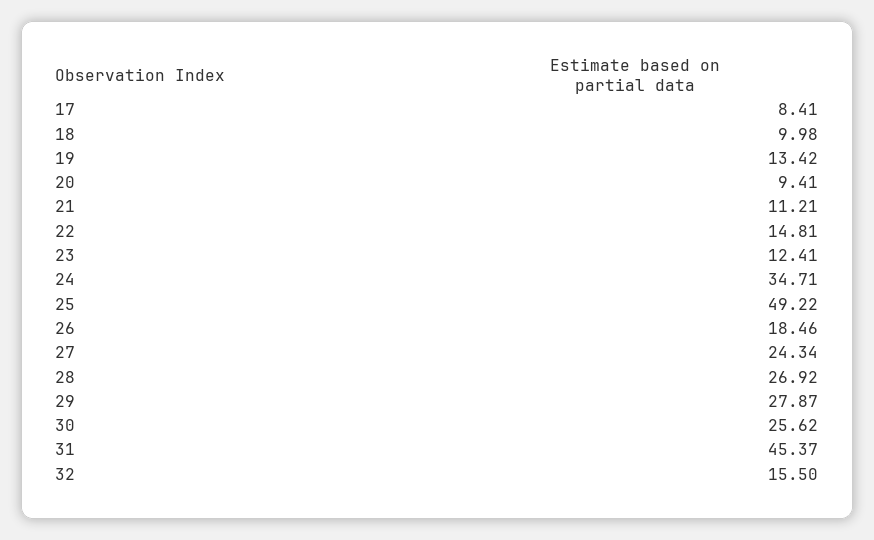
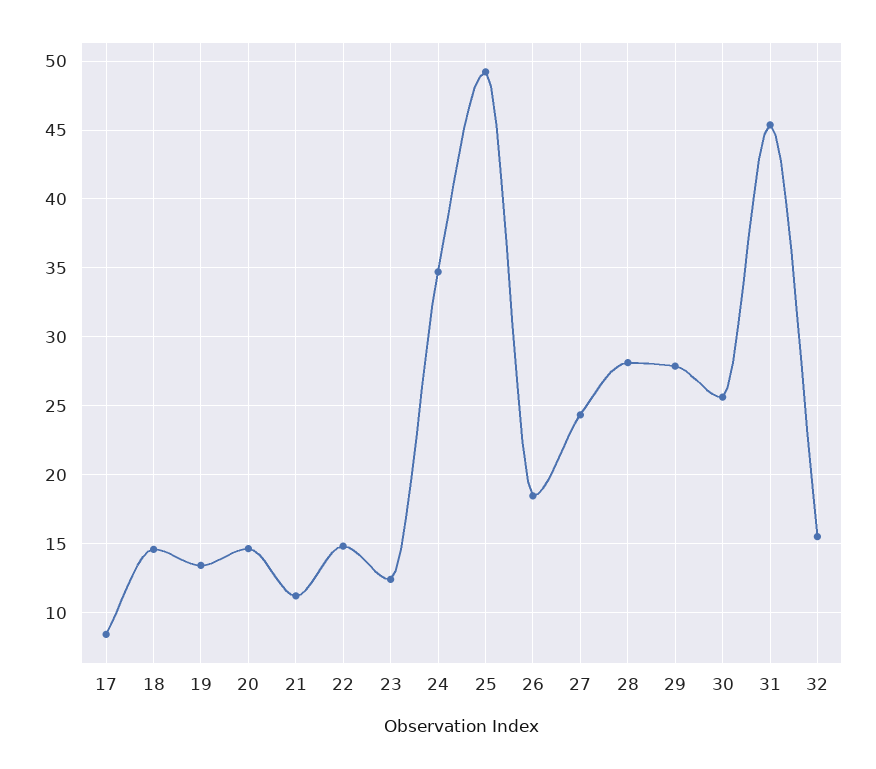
  {
    "17": 8.41,
-   "18": 9.98,
+   "18": 14.5,
    "19": 13.42,
-   "20": 9.41,
+   "20": 14.5,
    "21": 11.21,
    "22": 14.81,
    "23": 12.41,
    "24": 34.71,
    "25": 49.22,
    "26": 18.46,
    "27": 24.34,
-   "28": 26.92,
+   "28": 28,
    "29": 27.87,
    "30": 25.62,
    "31": 45.37,
    "32": 15.5
  }

